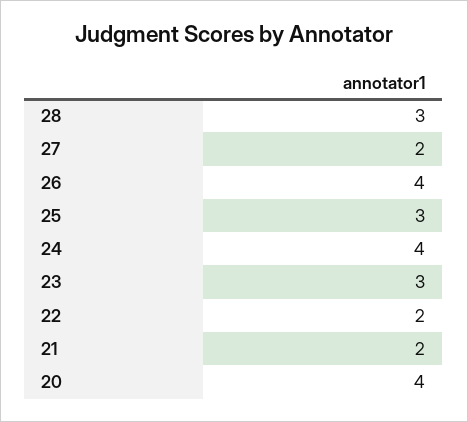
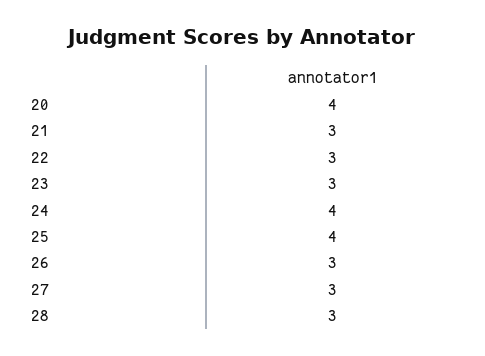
  {
    "28": 3,
-   "27": 2,
+   "27": 3,
-   "26": 4,
+   "26": 3,
-   "25": 3,
+   "25": 4,
    "24": 4,
    "23": 3,
-   "22": 2,
+   "22": 3,
-   "21": 2,
+   "21": 3,
    "20": 4
  }

